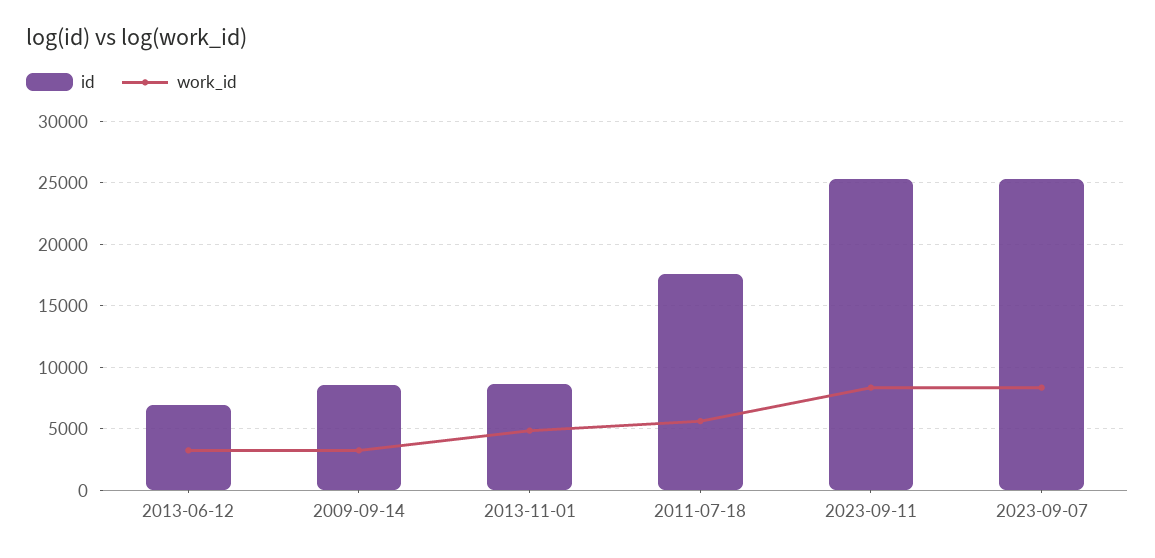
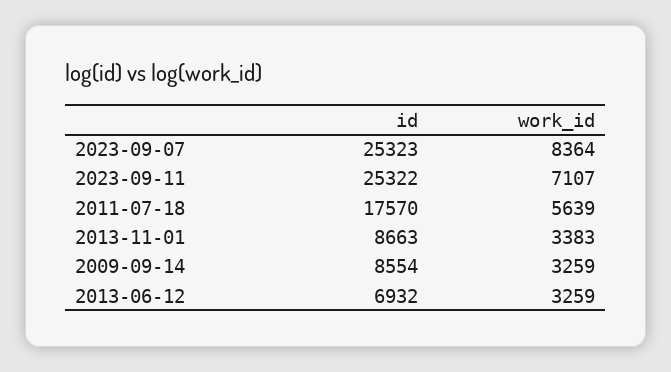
  {
    "id": {
      "2013-06-12": 6932,
      "2009-09-14": 8554,
      "2013-11-01": 8663,
      "2011-07-18": 17570,
      "2023-09-11": 25322,
      "2023-09-07": 25323
    },
    "work_id": {
      "2013-06-12": 3259,
      "2009-09-14": 3259,
-     "2013-11-01": 5000,
+     "2013-11-01": 3383,
      "2011-07-18": 5639,
-     "2023-09-11": 8500,
+     "2023-09-11": 7107,
      "2023-09-07": 8364
    }
  }

